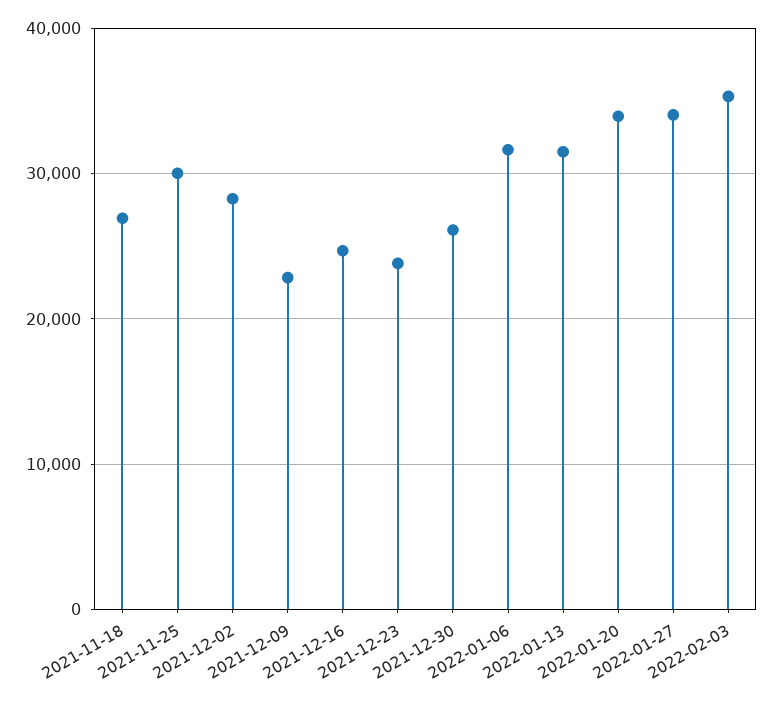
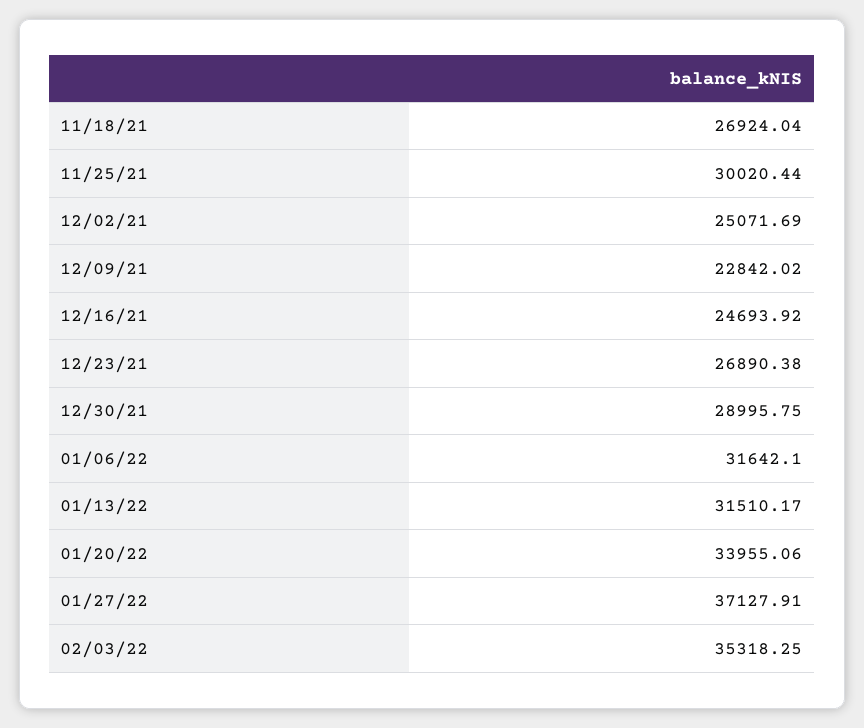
  {
    "2021-11-18": 26924.04,
    "2021-11-25": 30020.44,
-   "2021-12-02": 28000,
+   "2021-12-02": 25071.69,
    "2021-12-09": 22842.02,
    "2021-12-16": 24693.92,
-   "2021-12-23": 24000,
+   "2021-12-23": 26890.38,
-   "2021-12-30": 26000,
+   "2021-12-30": 28995.75,
    "2022-01-06": 31642.1,
    "2022-01-13": 31510.17,
    "2022-01-20": 33955.06,
-   "2022-01-27": 34000,
+   "2022-01-27": 37127.91,
    "2022-02-03": 35318.25
  }

